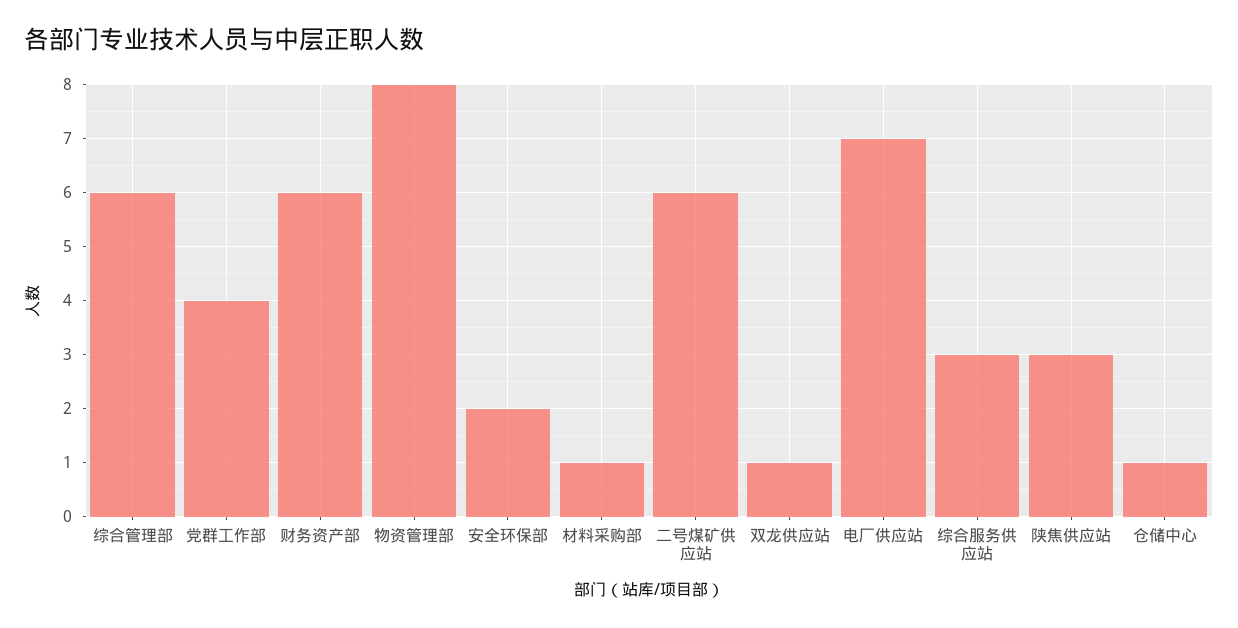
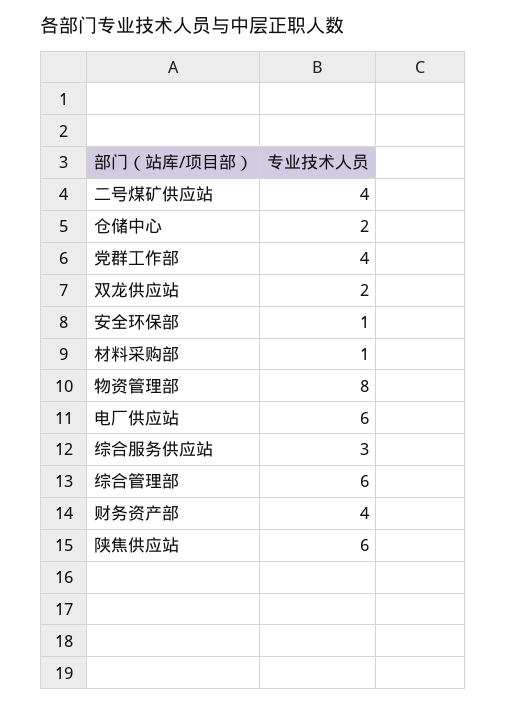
  {
    "综合管理部": 6,
    "党群工作部": 4,
-   "财务资产部": 6,
+   "财务资产部": 4,
    "物资管理部": 8,
-   "安全环保部": 2,
+   "安全环保部": 1,
    "材料采购部": 1,
-   "二号煤矿供应站": 6,
+   "二号煤矿供应站": 4,
-   "双龙供应站": 1,
+   "双龙供应站": 2,
-   "电厂供应站": 7,
+   "电厂供应站": 6,
    "综合服务供应站": 3,
-   "陕焦供应站": 3,
+   "陕焦供应站": 6,
-   "仓储中心": 1
+   "仓储中心": 2
  }

